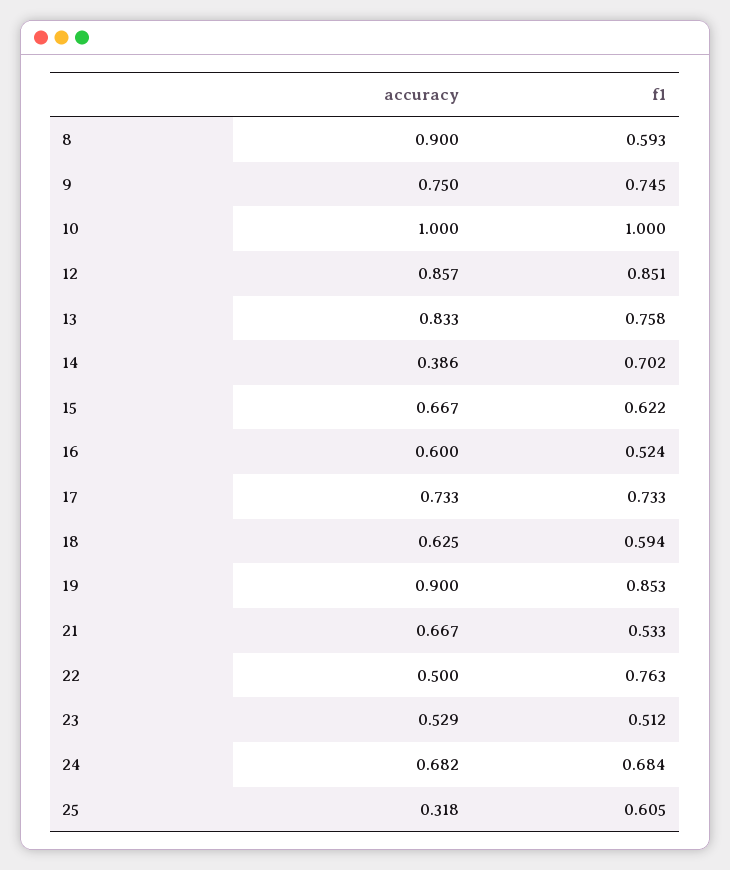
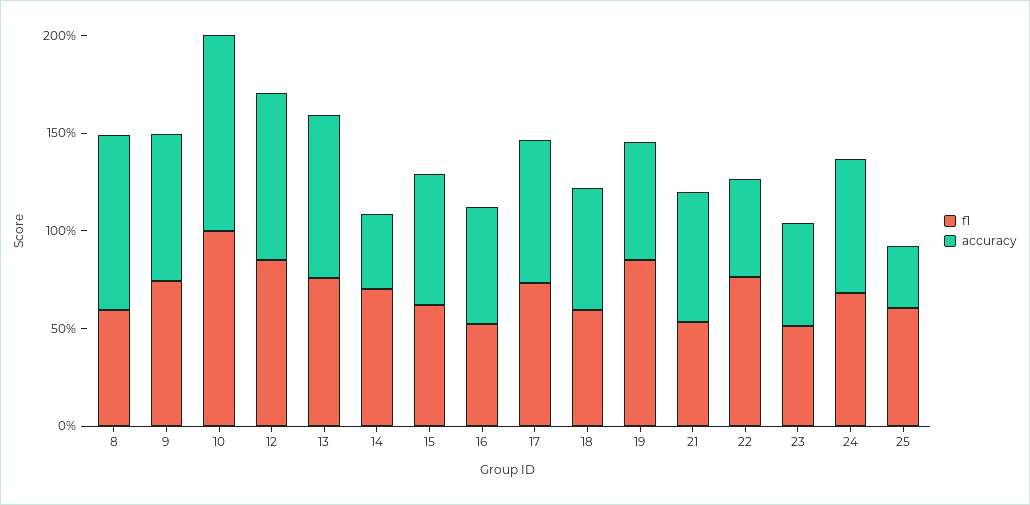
  {
    "accuracy": {
      "8": 0.9,
      "9": 0.75,
      "10": 1,
      "12": 0.857,
      "13": 0.833,
      "14": 0.386,
      "15": 0.667,
      "16": 0.6,
      "17": 0.733,
      "18": 0.625,
-     "19": 0.9,
+     "19": 0.6,
      "21": 0.667,
      "22": 0.5,
      "23": 0.529,
      "24": 0.682,
      "25": 0.318
    },
    "f1": {
      "8": 0.593,
      "9": 0.745,
      "10": 1,
      "12": 0.851,
      "13": 0.758,
      "14": 0.702,
      "15": 0.622,
      "16": 0.524,
      "17": 0.733,
      "18": 0.594,
      "19": 0.853,
      "21": 0.533,
      "22": 0.763,
      "23": 0.512,
      "24": 0.684,
      "25": 0.605
    }
  }

